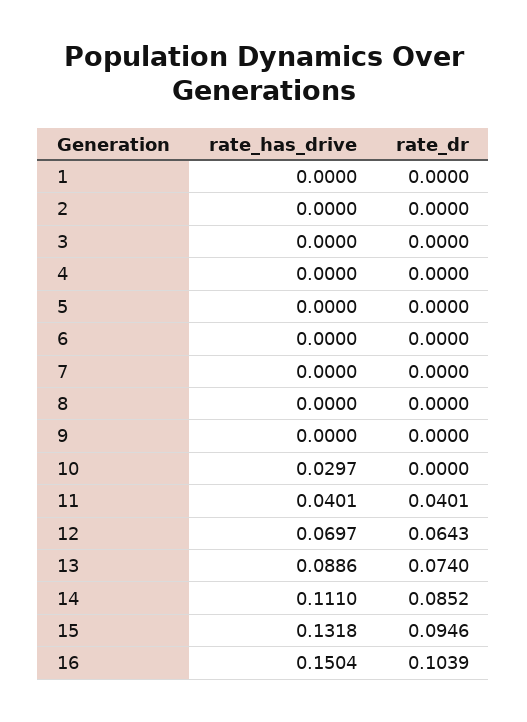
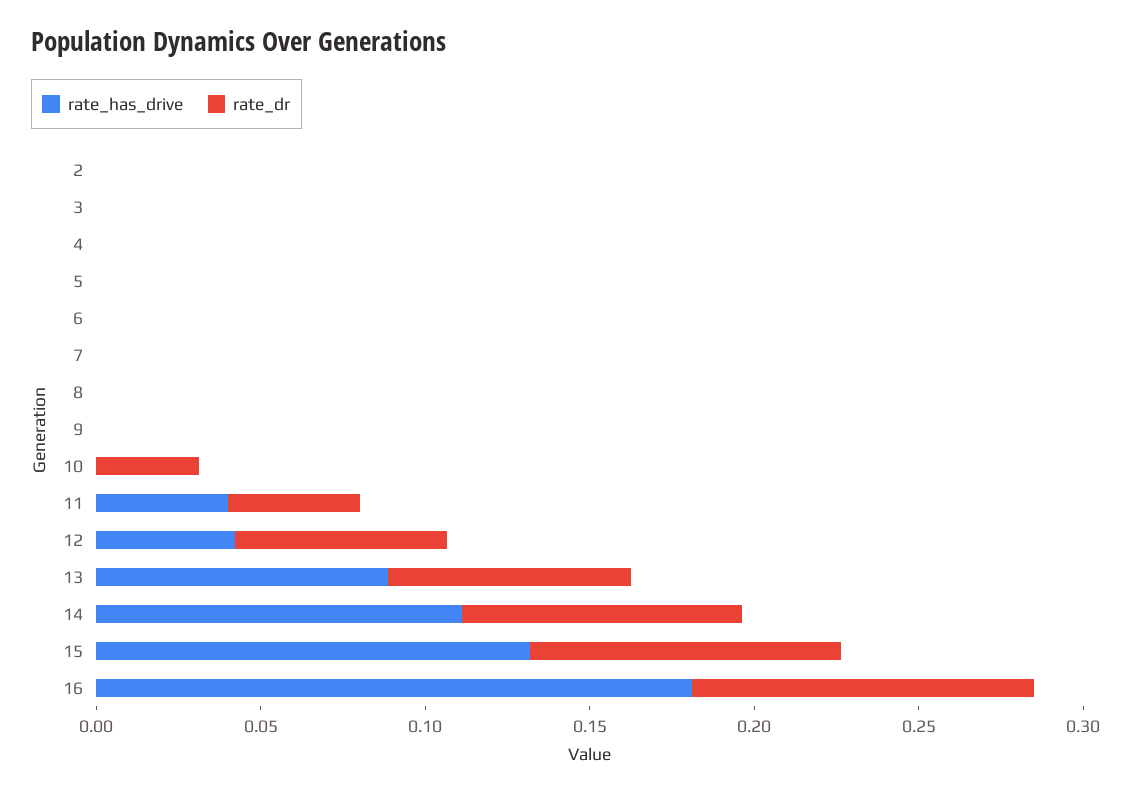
  {
    "rate_has_drive": {
-     "1": 0,
      "2": 0,
      "3": 0,
      "4": 0,
      "5": 0,
      "6": 0,
      "7": 0,
      "8": 0,
      "9": 0,
-     "10": 0.0297,
+     "10": 0,
      "11": 0.0401,
-     "12": 0.0697,
+     "12": 0.04,
      "13": 0.0886,
      "14": 0.111,
      "15": 0.1318,
-     "16": 0.1504
+     "16": 0.18
    },
    "rate_dr": {
-     "1": 0,
      "2": 0,
      "3": 0,
      "4": 0,
      "5": 0,
      "6": 0,
      "7": 0,
      "8": 0,
      "9": 0,
-     "10": 0,
+     "10": 0.03,
      "11": 0.0401,
      "12": 0.0643,
      "13": 0.074,
      "14": 0.0852,
      "15": 0.0946,
      "16": 0.1039
    }
  }

